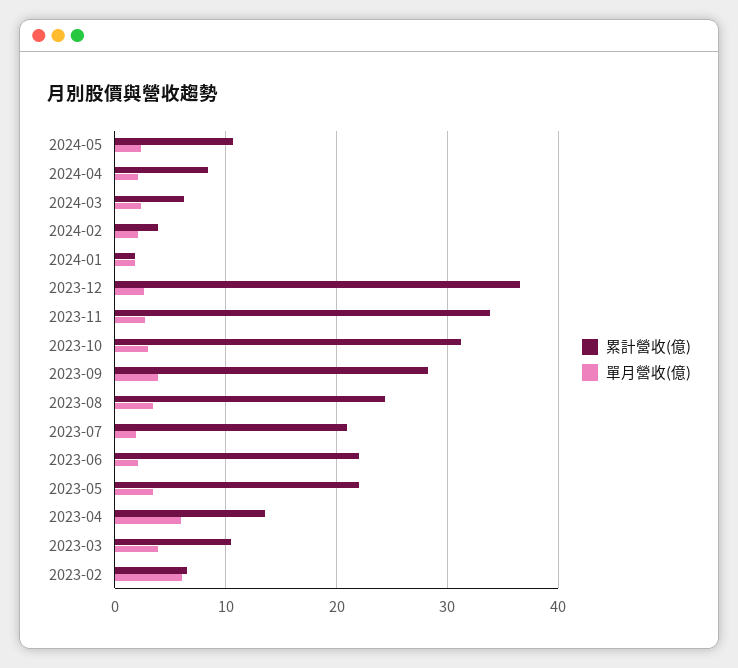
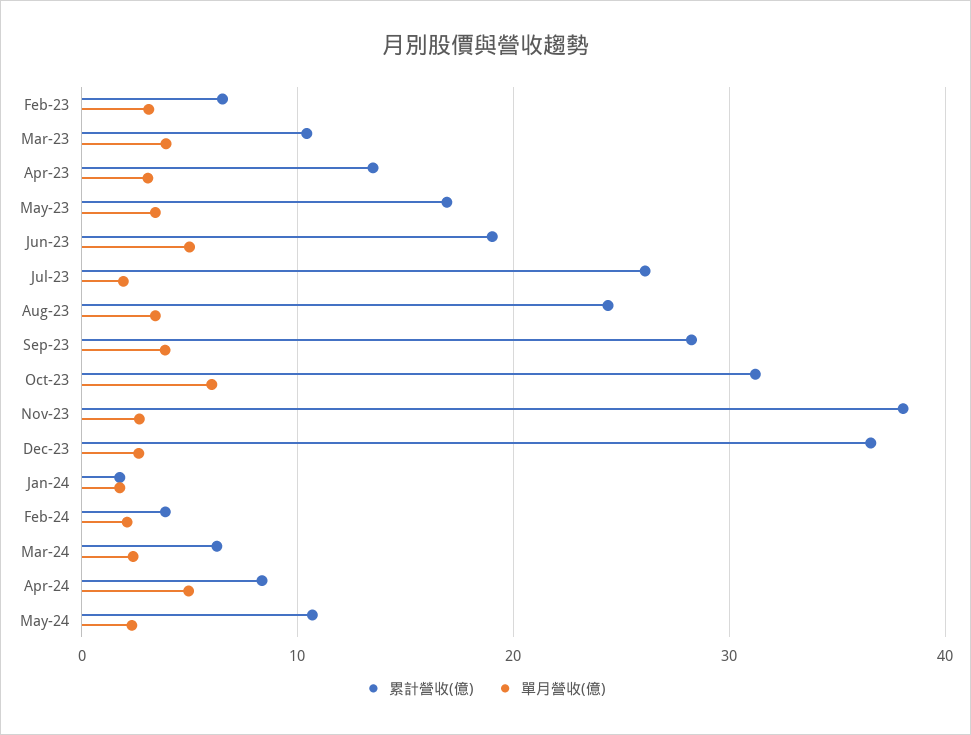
  {
    "累計營收(億)": {
      "2024-05": 11,
      "2024-04": 8,
      "2024-03": 6,
      "2024-02": 4,
      "2024-01": 2,
      "2023-12": 37,
-     "2023-11": 34,
+     "2023-11": 38,
      "2023-10": 31,
      "2023-09": 28,
      "2023-08": 24,
-     "2023-07": 21,
+     "2023-07": 26,
-     "2023-06": 22,
+     "2023-06": 19,
-     "2023-05": 22,
+     "2023-05": 17,
      "2023-04": 14,
      "2023-03": 10,
      "2023-02": 7
    },
    "單月營收(億)": {
      "2024-05": 2,
-     "2024-04": 2,
+     "2024-04": 5,
      "2024-03": 2,
      "2024-02": 2,
      "2024-01": 2,
      "2023-12": 3,
      "2023-11": 3,
-     "2023-10": 3,
+     "2023-10": 6,
      "2023-09": 4,
      "2023-08": 3,
      "2023-07": 2,
-     "2023-06": 2,
+     "2023-06": 5,
      "2023-05": 3,
-     "2023-04": 6,
+     "2023-04": 3,
      "2023-03": 4,
-     "2023-02": 6
+     "2023-02": 3
    }
  }

